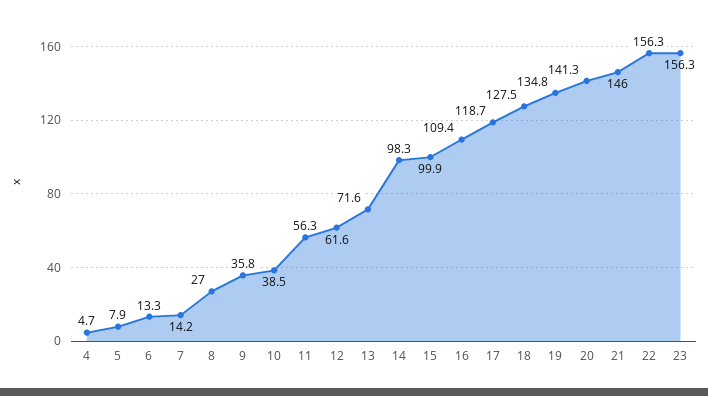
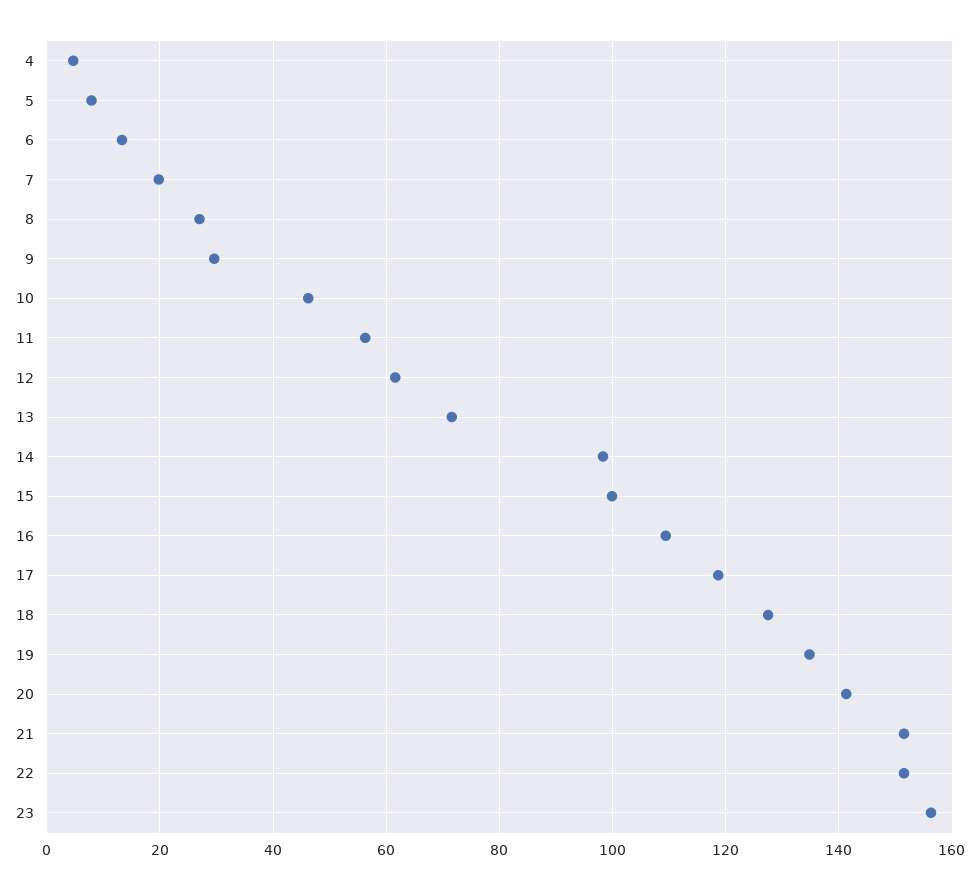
  {
    "4": 4.7,
    "5": 7.9,
    "6": 13.3,
-   "7": 14.2,
+   "7": 20,
    "8": 27,
-   "9": 35.8,
+   "9": 30,
-   "10": 38.5,
+   "10": 46,
    "11": 56.3,
    "12": 61.6,
    "13": 71.6,
    "14": 98.3,
    "15": 99.9,
    "16": 109.4,
    "17": 118.7,
    "18": 127.5,
    "19": 134.8,
    "20": 141.3,
-   "21": 146,
+   "21": 152,
-   "22": 156.3,
+   "22": 152,
    "23": 156.3
  }

